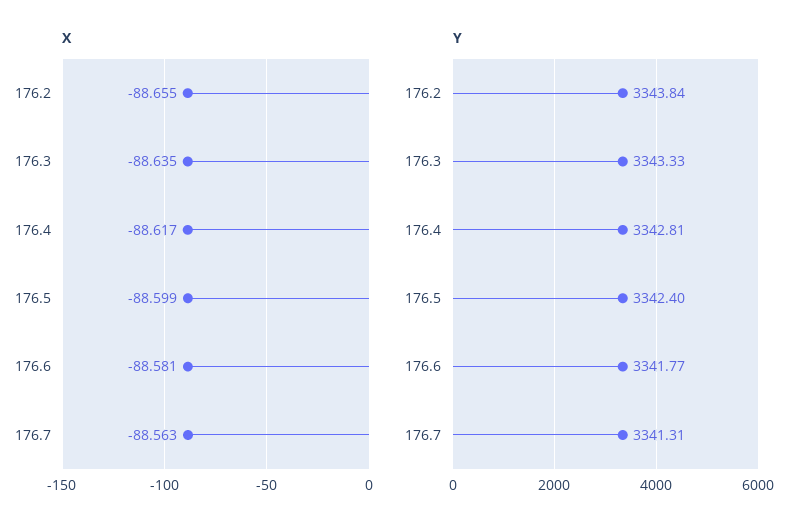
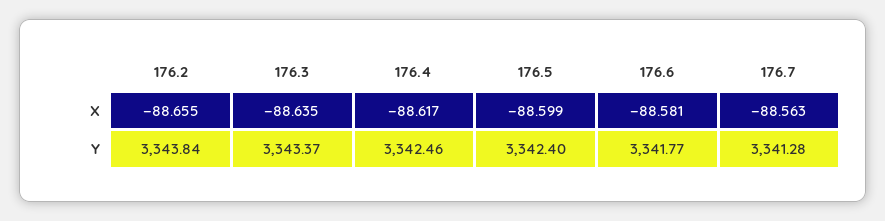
  {
    "X": {
      "176.2": -88.655,
      "176.3": -88.635,
      "176.4": -88.617,
      "176.5": -88.599,
      "176.6": -88.581,
      "176.7": -88.563
    },
    "Y": {
      "176.2": 3343.84,
-     "176.3": 3343.33,
+     "176.3": 3343.37,
-     "176.4": 3342.81,
+     "176.4": 3342.46,
      "176.5": 3342.4,
      "176.6": 3341.77,
-     "176.7": 3341.31
+     "176.7": 3341.28
    }
  }

